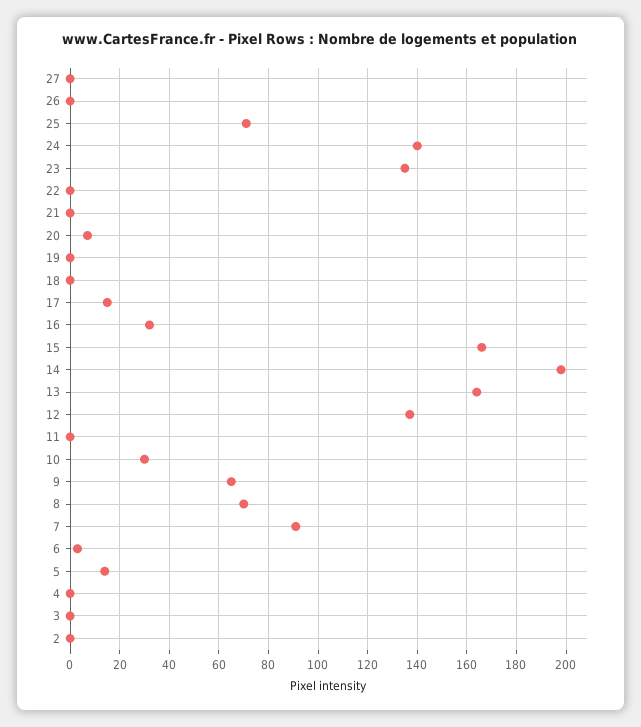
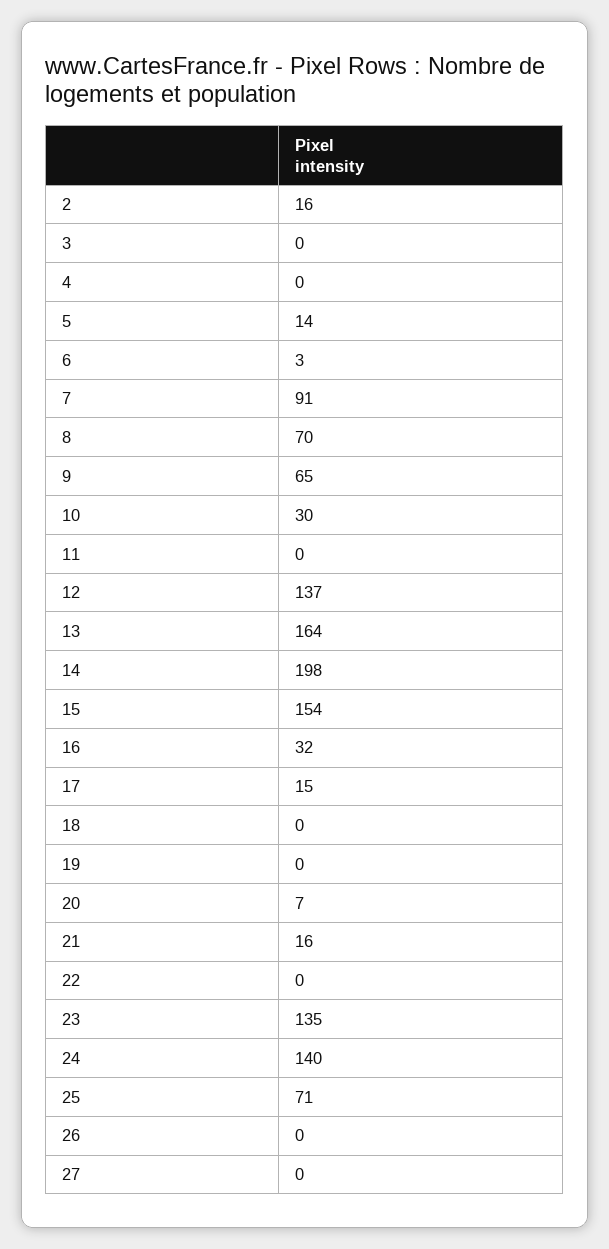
  {
    "27": 0,
    "26": 0,
    "25": 71,
    "24": 140,
    "23": 135,
    "22": 0,
-   "21": 0,
+   "21": 16,
    "20": 7,
    "19": 0,
    "18": 0,
    "17": 15,
    "16": 32,
-   "15": 165,
+   "15": 154,
    "14": 198,
    "13": 164,
    "12": 137,
    "11": 0,
    "10": 30,
    "9": 65,
    "8": 70,
    "7": 91,
    "6": 3,
    "5": 14,
    "4": 0,
    "3": 0,
-   "2": 0
+   "2": 16
  }

